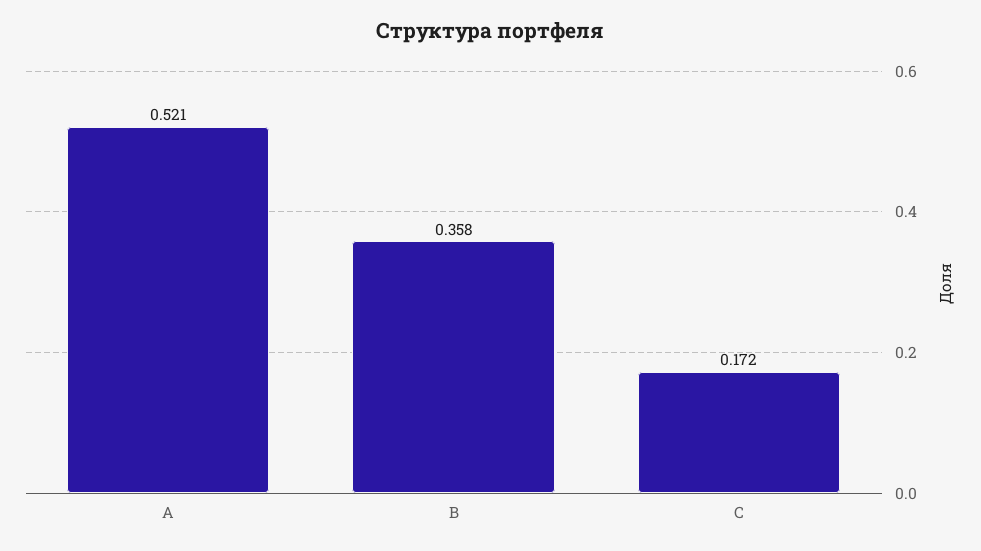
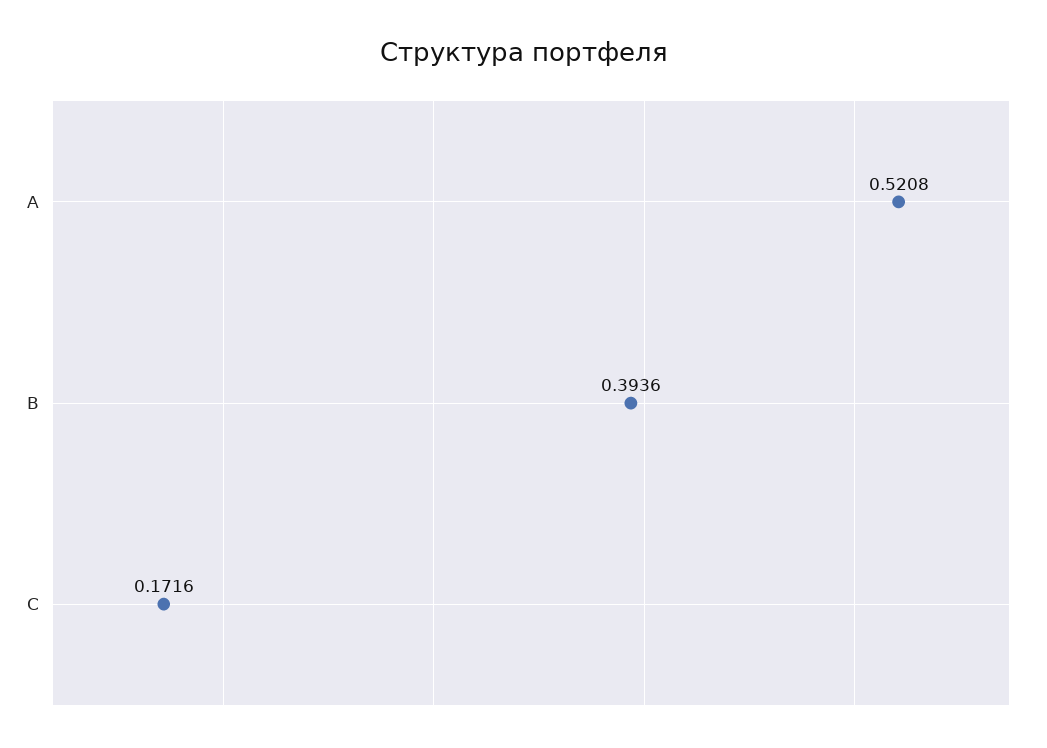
  {
    "А": 0.5208,
-   "В": 0.358,
+   "В": 0.3936,
    "С": 0.1716
  }

